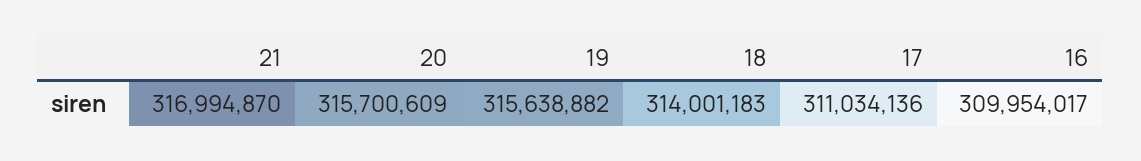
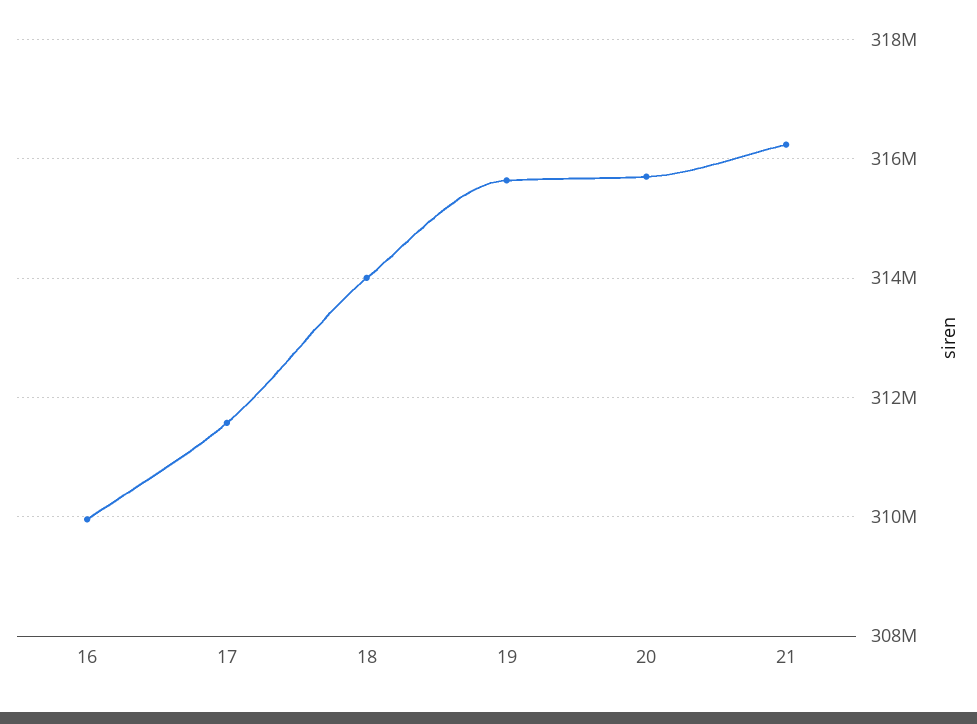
  {
-   "21": 316994870,
+   "21": 316200000,
    "20": 315700609,
    "19": 315638882,
    "18": 314001183,
-   "17": 311034136,
+   "17": 311600000,
    "16": 309954017
  }

